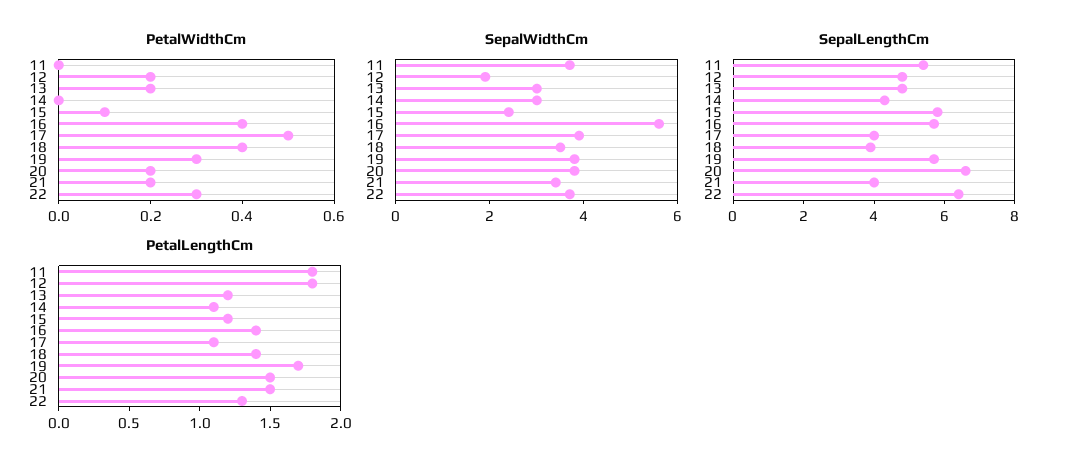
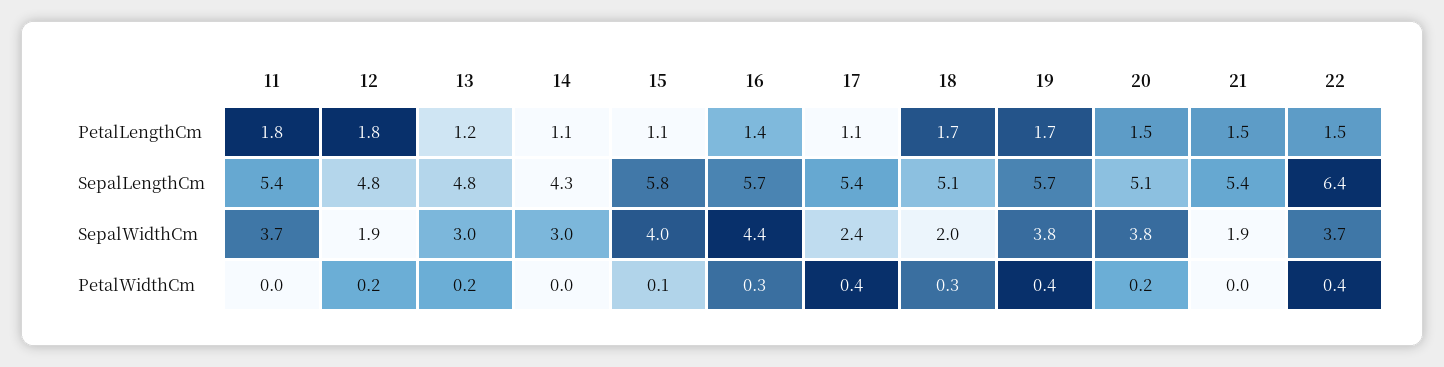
  {
    "PetalWidthCm": {
      "11": 0,
      "12": 0.2,
      "13": 0.2,
      "14": 0,
      "15": 0.1,
-     "16": 0.4,
+     "16": 0.3,
-     "17": 0.5,
+     "17": 0.4,
-     "18": 0.4,
+     "18": 0.3,
-     "19": 0.3,
+     "19": 0.4,
      "20": 0.2,
-     "21": 0.2,
+     "21": 0,
-     "22": 0.3
+     "22": 0.4
    },
    "SepalWidthCm": {
      "11": 3.7,
      "12": 1.9,
      "13": 3,
      "14": 3,
-     "15": 2.5,
+     "15": 4,
-     "16": 5.5,
+     "16": 4.4,
-     "17": 4,
+     "17": 2.4,
-     "18": 3.5,
+     "18": 2,
      "19": 3.8,
      "20": 3.8,
-     "21": 3.5,
+     "21": 1.9,
      "22": 3.7
    },
    "SepalLengthCm": {
      "11": 5.4,
      "12": 4.8,
      "13": 4.8,
      "14": 4.3,
      "15": 5.8,
      "16": 5.7,
-     "17": 4,
+     "17": 5.4,
-     "18": 4,
+     "18": 5.1,
      "19": 5.7,
-     "20": 6.5,
+     "20": 5.1,
-     "21": 4,
+     "21": 5.4,
      "22": 6.4
    },
    "PetalLengthCm": {
      "11": 1.8,
      "12": 1.8,
      "13": 1.2,
      "14": 1.1,
-     "15": 1.2,
+     "15": 1.1,
      "16": 1.4,
      "17": 1.1,
-     "18": 1.4,
+     "18": 1.7,
      "19": 1.7,
      "20": 1.5,
      "21": 1.5,
-     "22": 1.3
+     "22": 1.5
    }
  }

